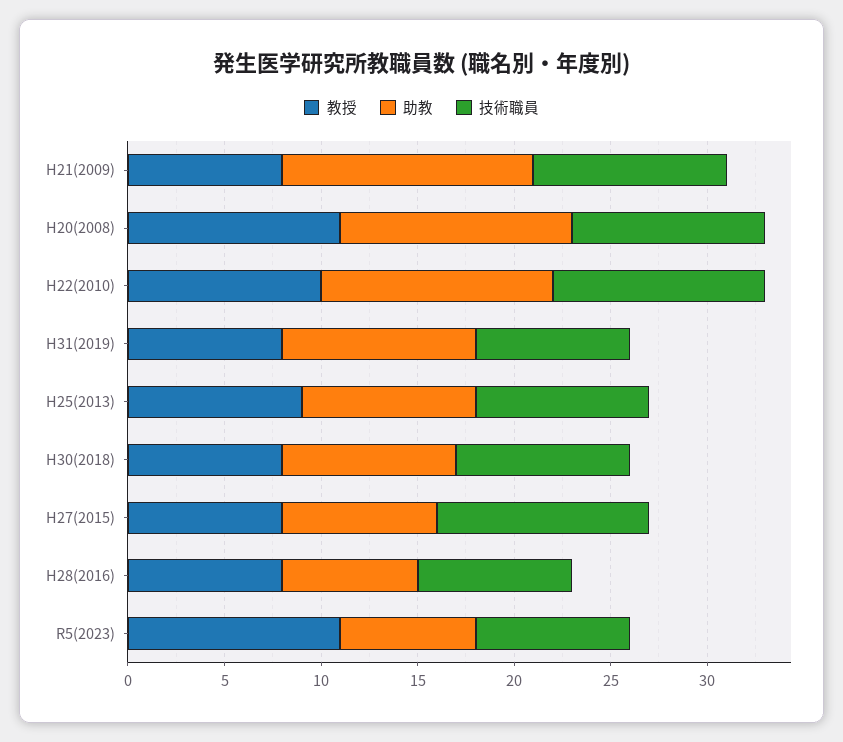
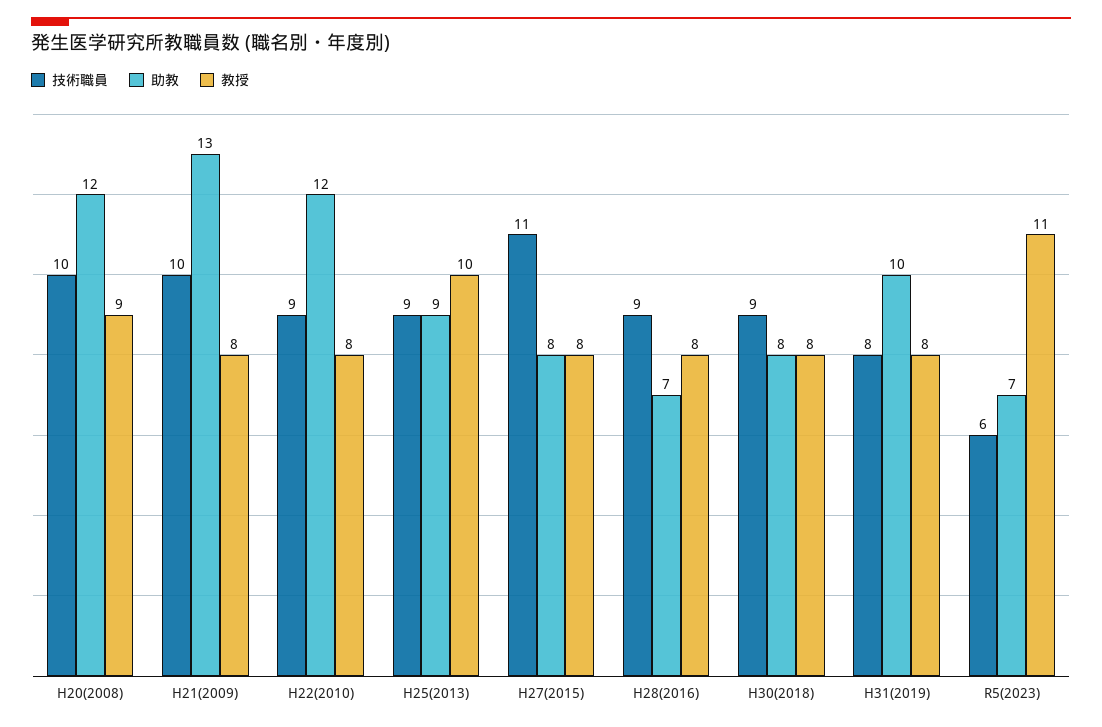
  {
    "教授": {
      "H21(2009)": 8,
-     "H20(2008)": 11,
+     "H20(2008)": 9,
-     "H22(2010)": 10,
+     "H22(2010)": 8,
      "H31(2019)": 8,
-     "H25(2013)": 9,
+     "H25(2013)": 10,
      "H30(2018)": 8,
      "H27(2015)": 8,
      "H28(2016)": 8,
      "R5(2023)": 11
    },
    "助教": {
      "H21(2009)": 13,
      "H20(2008)": 12,
      "H22(2010)": 12,
      "H31(2019)": 10,
      "H25(2013)": 9,
-     "H30(2018)": 9,
+     "H30(2018)": 8,
      "H27(2015)": 8,
      "H28(2016)": 7,
      "R5(2023)": 7
    },
    "技術職員": {
      "H21(2009)": 10,
      "H20(2008)": 10,
-     "H22(2010)": 11,
+     "H22(2010)": 9,
      "H31(2019)": 8,
      "H25(2013)": 9,
      "H30(2018)": 9,
      "H27(2015)": 11,
-     "H28(2016)": 8,
+     "H28(2016)": 9,
-     "R5(2023)": 8
+     "R5(2023)": 6
    }
  }

